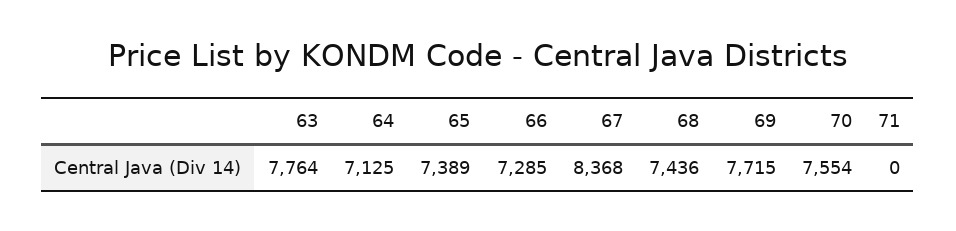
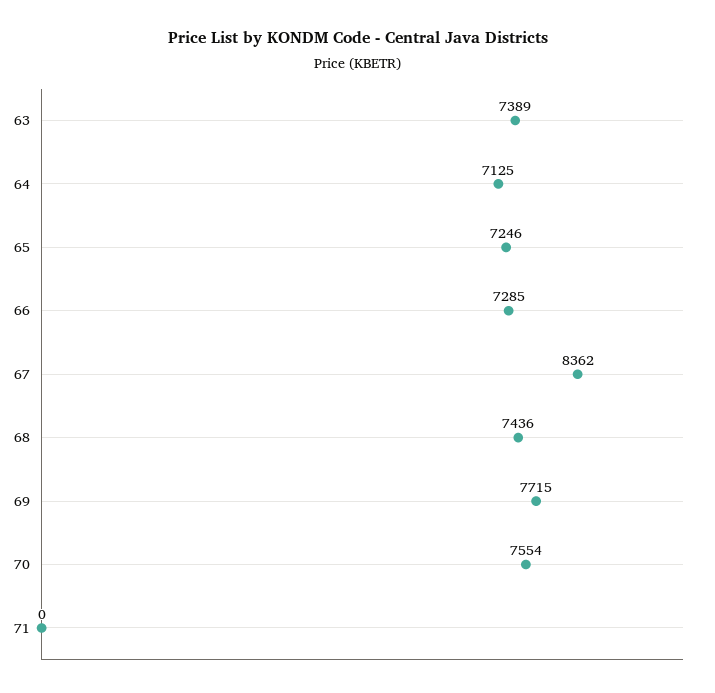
  {
-   "63": 7764,
+   "63": 7389,
    "64": 7125,
-   "65": 7389,
+   "65": 7246,
    "66": 7285,
-   "67": 8368,
+   "67": 8362,
    "68": 7436,
    "69": 7715,
    "70": 7554,
    "71": 0
  }

